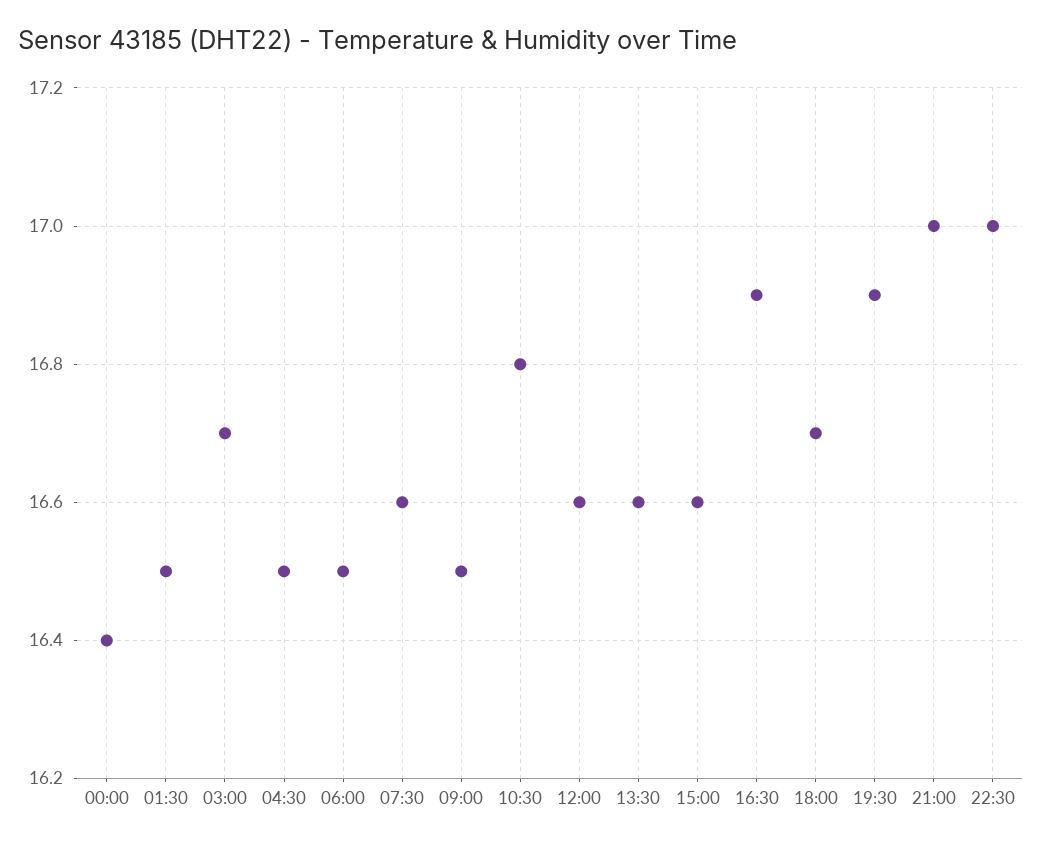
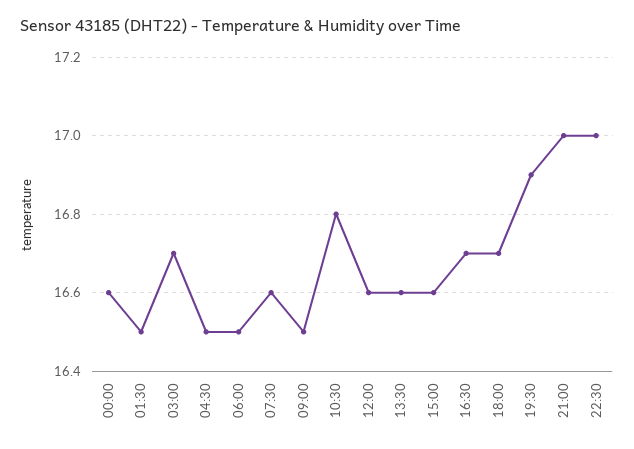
  {
-   "00:00": 16.4,
+   "00:00": 16.6,
    "01:30": 16.5,
    "03:00": 16.7,
    "04:30": 16.5,
    "06:00": 16.5,
    "07:30": 16.6,
    "09:00": 16.5,
    "10:30": 16.8,
    "12:00": 16.6,
    "13:30": 16.6,
    "15:00": 16.6,
-   "16:30": 16.9,
+   "16:30": 16.7,
    "18:00": 16.7,
    "19:30": 16.9,
    "21:00": 17,
    "22:30": 17
  }

